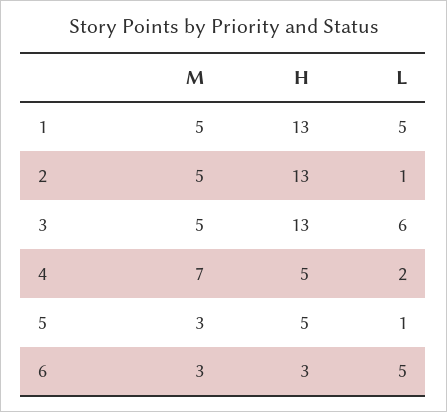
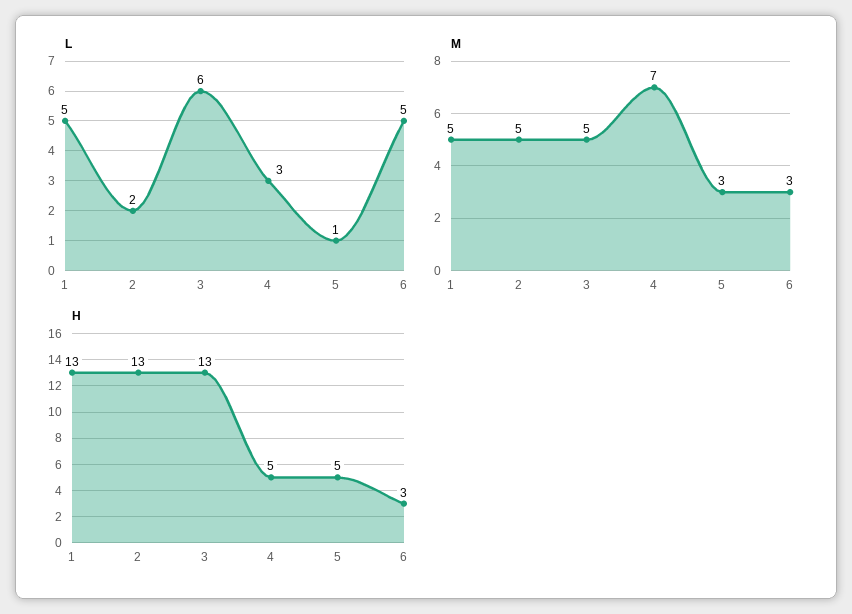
  {
    "M": {
      "1": 5,
      "2": 5,
      "3": 5,
      "4": 7,
      "5": 3,
      "6": 3
    },
    "H": {
      "1": 13,
      "2": 13,
      "3": 13,
      "4": 5,
      "5": 5,
      "6": 3
    },
    "L": {
      "1": 5,
-     "2": 1,
+     "2": 2,
      "3": 6,
-     "4": 2,
+     "4": 3,
      "5": 1,
      "6": 5
    }
  }

